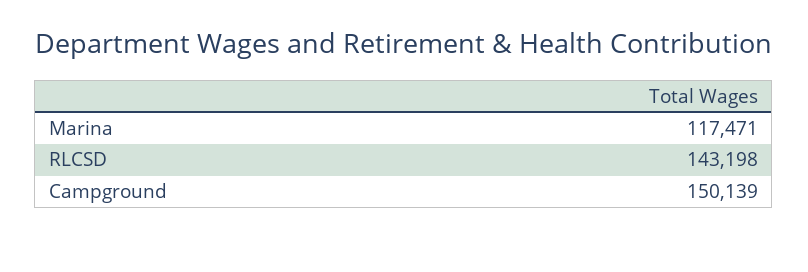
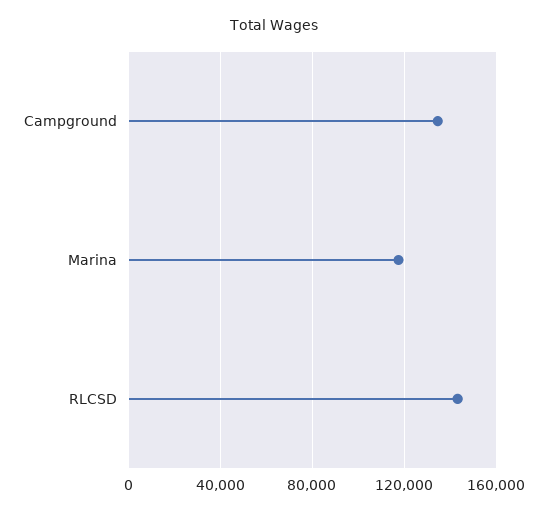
  {
    "Marina": 117471,
    "RLCSD": 143198,
-   "Campground": 150139
+   "Campground": 135000
  }

